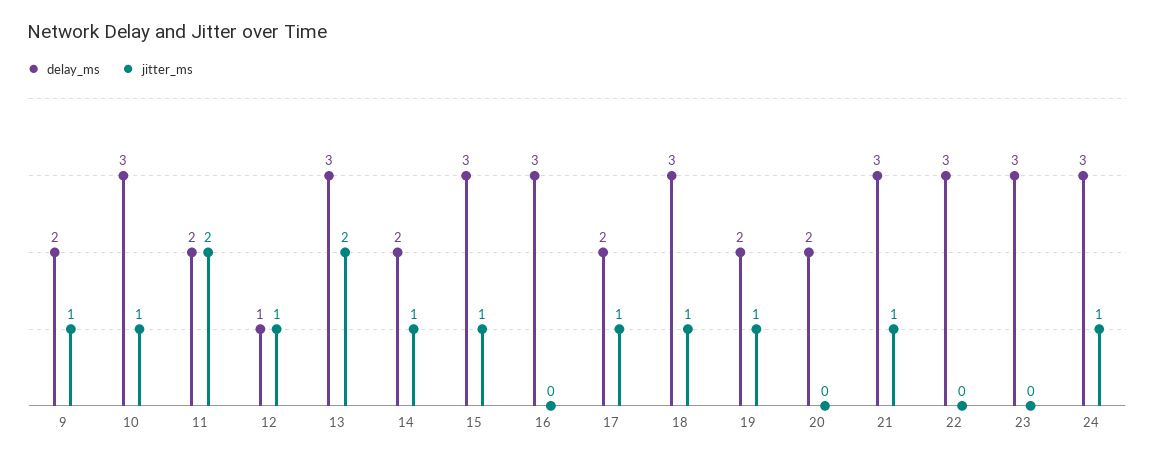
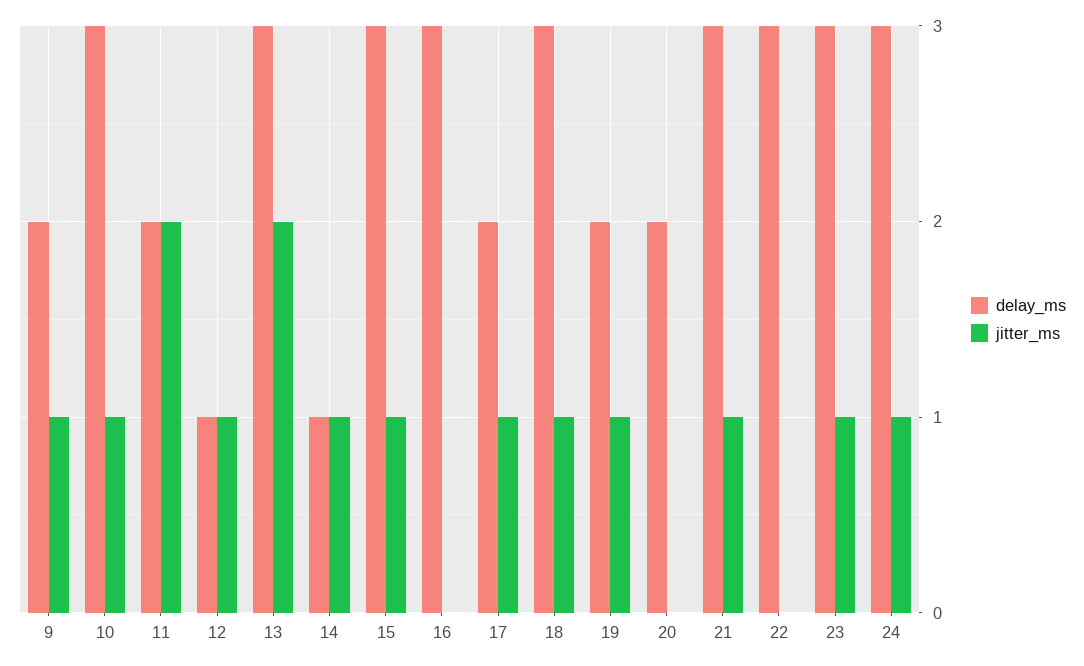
  {
    "delay_ms": {
      "9": 2,
      "10": 3,
      "11": 2,
      "12": 1,
      "13": 3,
-     "14": 2,
+     "14": 1,
      "15": 3,
      "16": 3,
      "17": 2,
      "18": 3,
      "19": 2,
      "20": 2,
      "21": 3,
      "22": 3,
      "23": 3,
      "24": 3
    },
    "jitter_ms": {
      "9": 1,
      "10": 1,
      "11": 2,
      "12": 1,
      "13": 2,
      "14": 1,
      "15": 1,
      "16": 0,
      "17": 1,
      "18": 1,
      "19": 1,
      "20": 0,
      "21": 1,
      "22": 0,
-     "23": 0,
+     "23": 1,
      "24": 1
    }
  }

